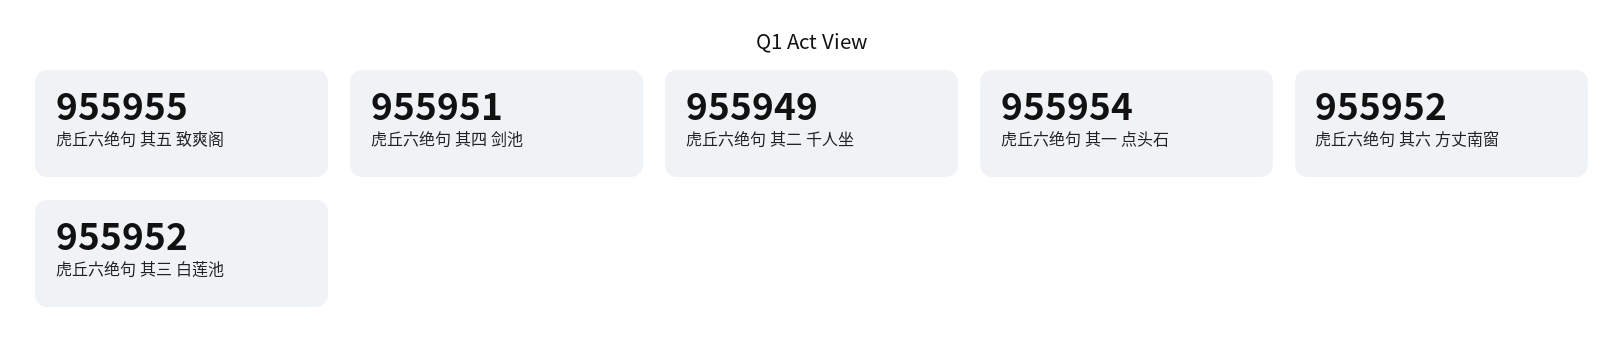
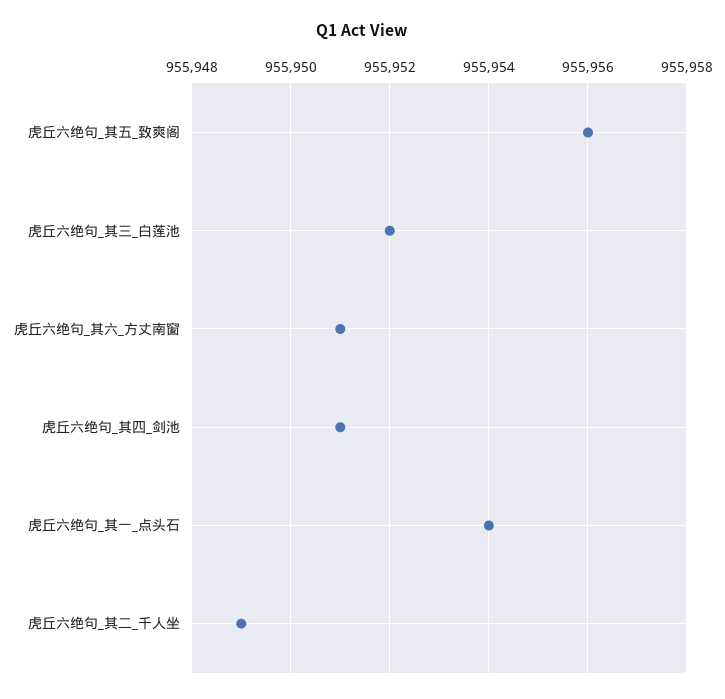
  {
-   "虎丘六绝句 其五 致爽阁": 955955,
+   "虎丘六绝句 其五 致爽阁": 955956,
    "虎丘六绝句 其四 剑池": 955951,
    "虎丘六绝句 其二 千人坐": 955949,
    "虎丘六绝句 其一 点头石": 955954,
-   "虎丘六绝句 其六 方丈南窗": 955952,
+   "虎丘六绝句 其六 方丈南窗": 955951,
    "虎丘六绝句 其三 白莲池": 955952
  }

